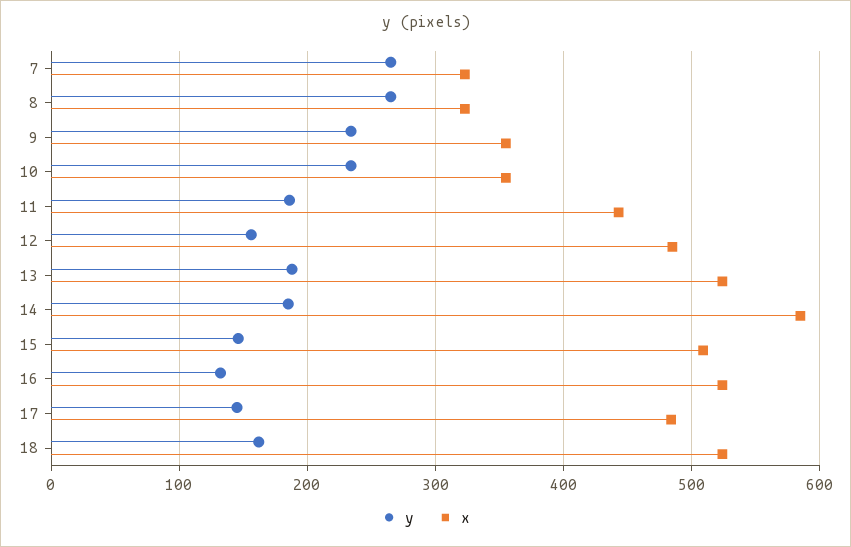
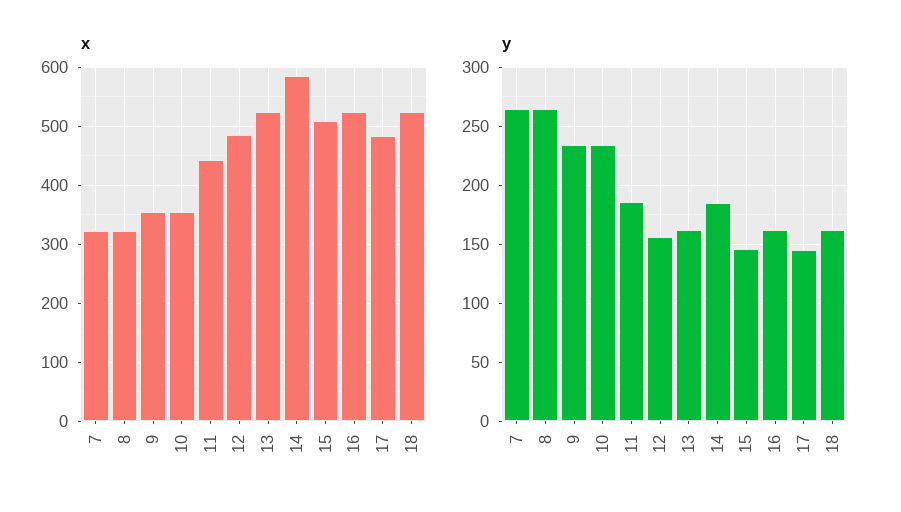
  {
    "y": {
      "7": 270,
      "8": 270,
      "9": 230,
      "10": 230,
      "11": 190,
      "12": 160,
-     "13": 190,
+     "13": 160,
      "14": 190,
      "15": 150,
-     "16": 130,
+     "16": 160,
      "17": 150,
      "18": 160
    },
    "x": {
      "7": 320,
      "8": 320,
      "9": 360,
      "10": 360,
      "11": 440,
      "12": 490,
      "13": 520,
      "14": 590,
      "15": 510,
      "16": 520,
      "17": 480,
      "18": 520
    }
  }

